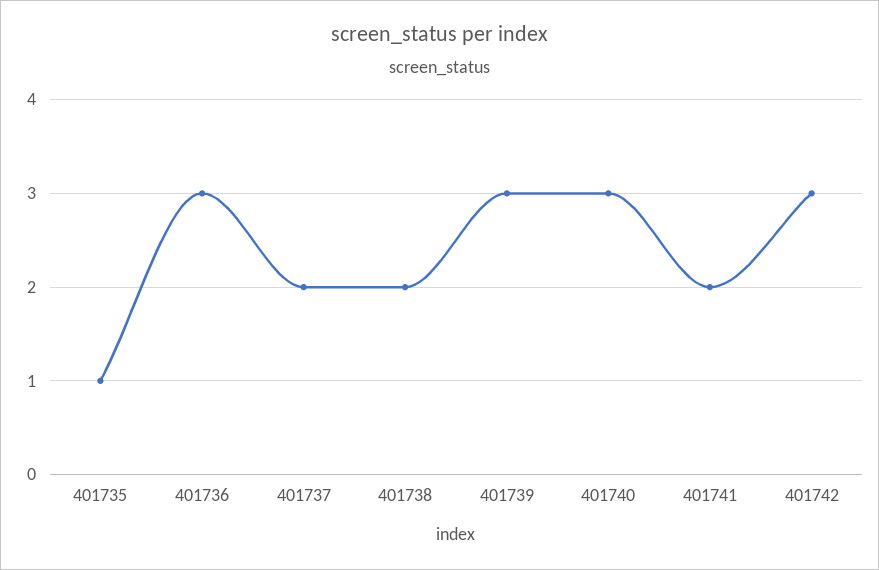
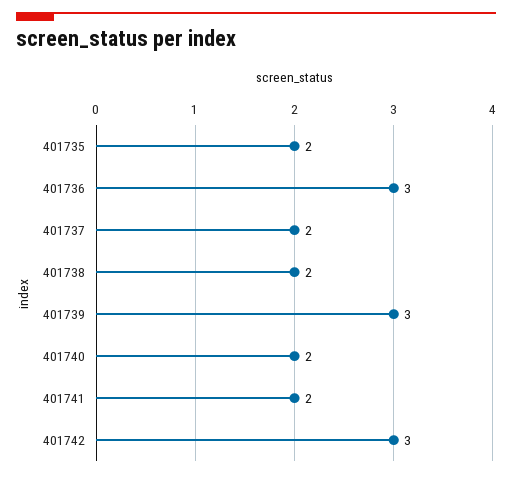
  {
-   "401735": 1,
+   "401735": 2,
    "401736": 3,
    "401737": 2,
    "401738": 2,
    "401739": 3,
-   "401740": 3,
+   "401740": 2,
    "401741": 2,
    "401742": 3
  }

